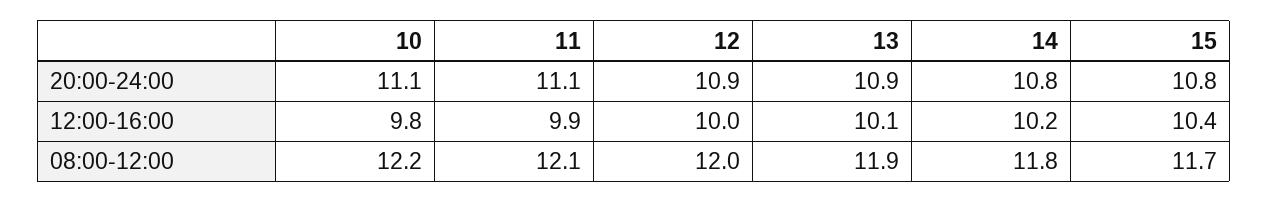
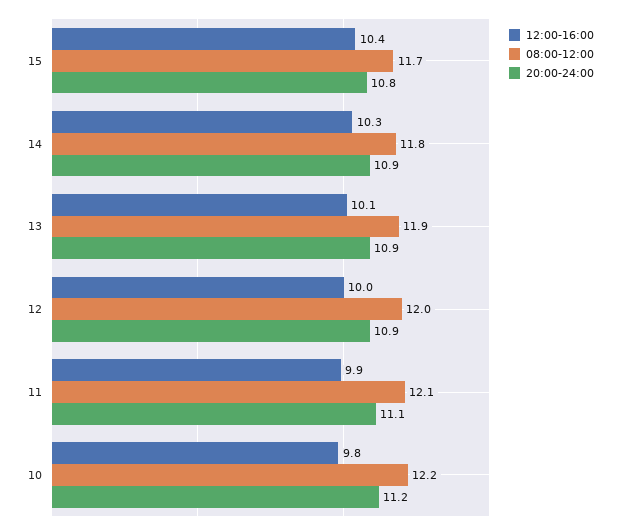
  {
    "20:00-24:00": {
-     "10": 11.1,
+     "10": 11.2,
      "11": 11.1,
      "12": 10.9,
      "13": 10.9,
-     "14": 10.8,
+     "14": 10.9,
      "15": 10.8
    },
    "12:00-16:00": {
      "10": 9.8,
      "11": 9.9,
      "12": 10,
      "13": 10.1,
-     "14": 10.2,
+     "14": 10.3,
      "15": 10.4
    },
    "08:00-12:00": {
      "10": 12.2,
      "11": 12.1,
      "12": 12,
      "13": 11.9,
      "14": 11.8,
      "15": 11.7
    }
  }

